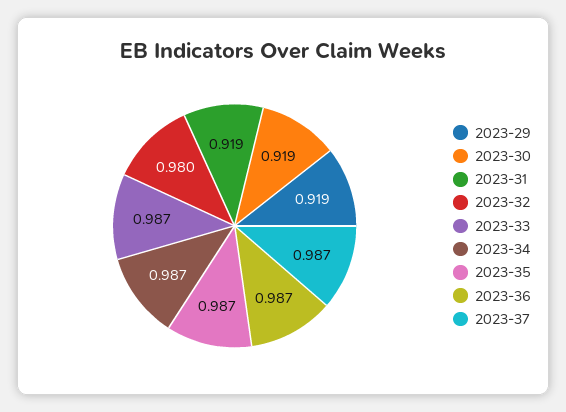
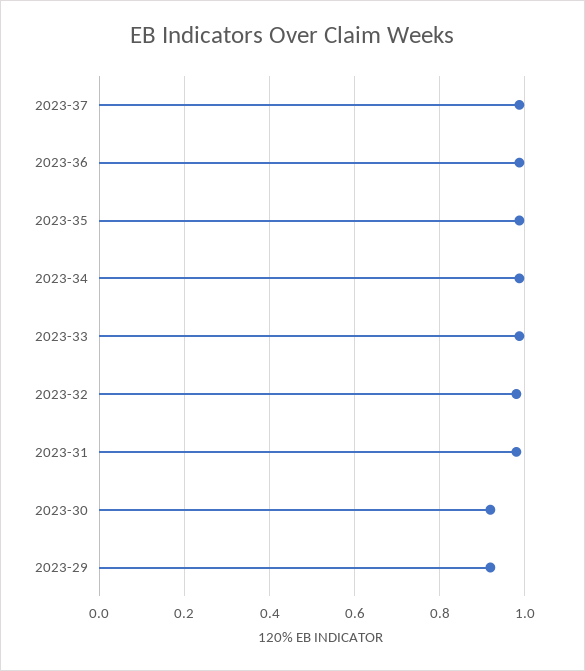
  {
    "2023-29": 0.919,
    "2023-30": 0.919,
-   "2023-31": 0.919,
+   "2023-31": 0.98,
    "2023-32": 0.98,
    "2023-33": 0.987,
    "2023-34": 0.987,
    "2023-35": 0.987,
    "2023-36": 0.987,
    "2023-37": 0.987
  }

